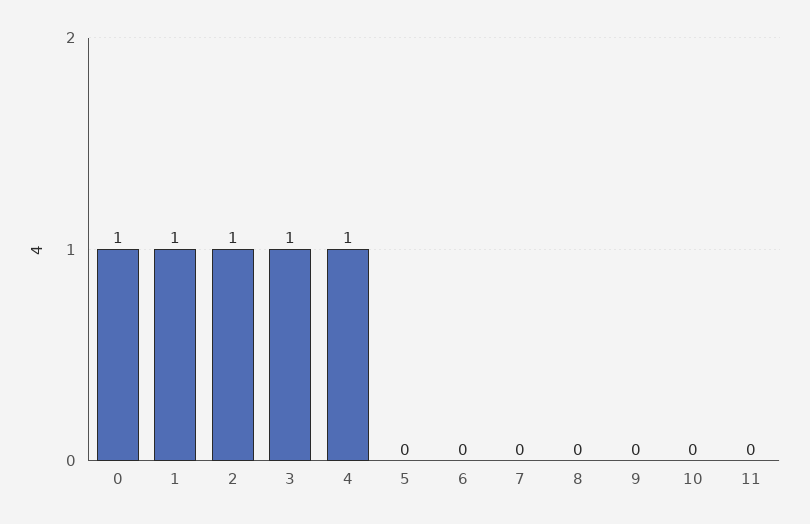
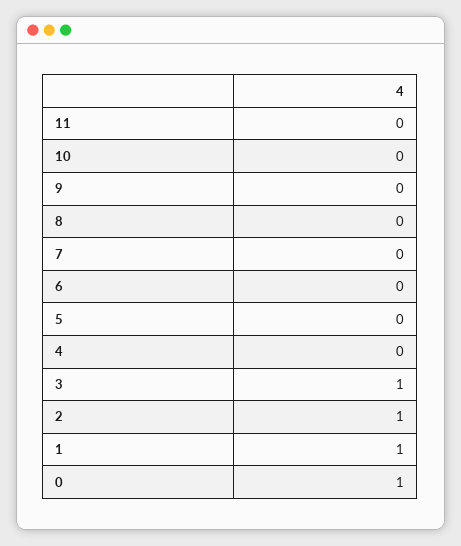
  {
    "0": 1,
    "1": 1,
    "2": 1,
    "3": 1,
-   "4": 1,
+   "4": 0,
    "5": 0,
    "6": 0,
    "7": 0,
    "8": 0,
    "9": 0,
    "10": 0,
    "11": 0
  }

